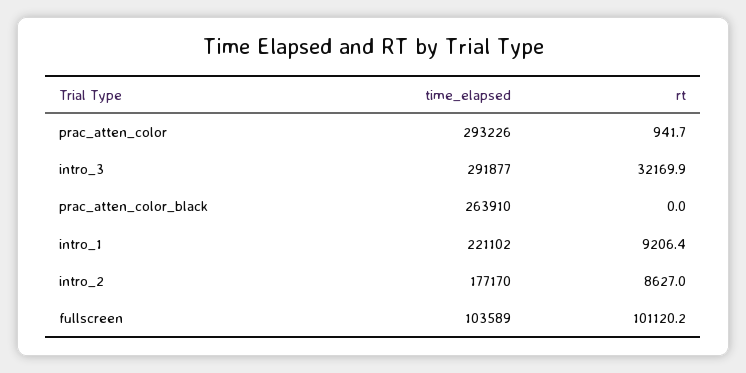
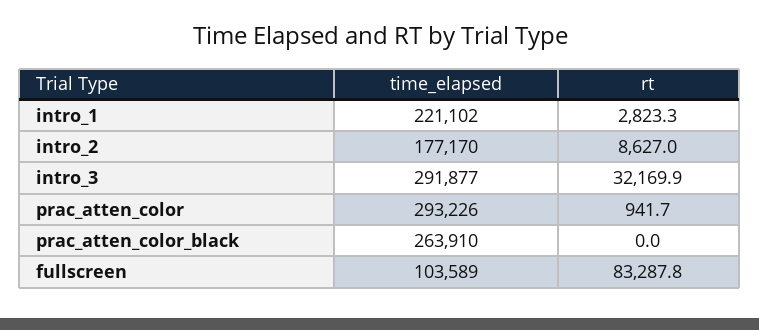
  {
    "time_elapsed": {
      "prac_atten_color": 293226,
      "intro_3": 291877,
      "prac_atten_color_black": 263910,
      "intro_1": 221102,
      "intro_2": 177170,
      "fullscreen": 103589
    },
    "rt": {
      "prac_atten_color": 941.7,
      "intro_3": 32169.9,
      "prac_atten_color_black": 0,
-     "intro_1": 9206.4,
+     "intro_1": 2823.3,
      "intro_2": 8627,
-     "fullscreen": 101120.2
+     "fullscreen": 83287.8
    }
  }

